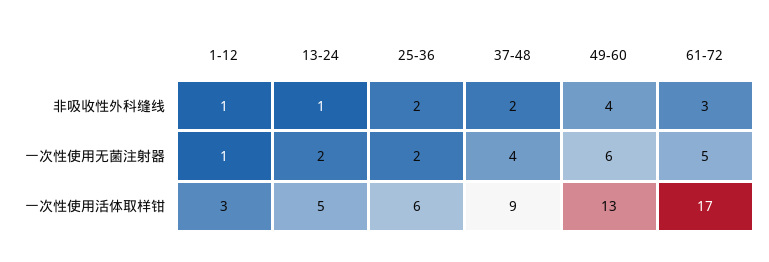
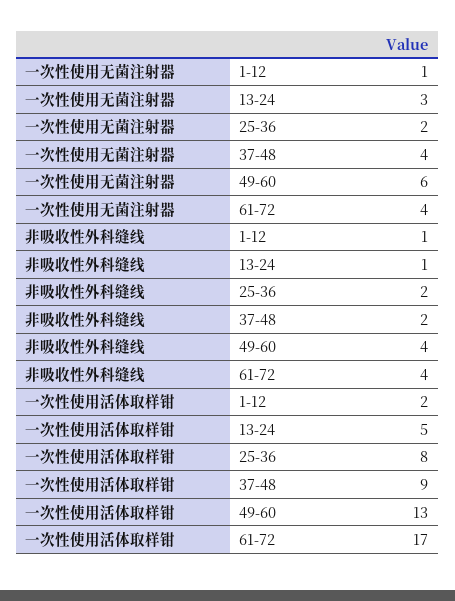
  {
    "1-12": {
      "非吸收性外科缝线": 1,
      "一次性使用无菌注射器": 1,
-     "一次性使用活体取样钳": 3
+     "一次性使用活体取样钳": 2
    },
    "13-24": {
      "非吸收性外科缝线": 1,
-     "一次性使用无菌注射器": 2,
+     "一次性使用无菌注射器": 3,
      "一次性使用活体取样钳": 5
    },
    "25-36": {
      "非吸收性外科缝线": 2,
      "一次性使用无菌注射器": 2,
-     "一次性使用活体取样钳": 6
+     "一次性使用活体取样钳": 8
    },
    "37-48": {
      "非吸收性外科缝线": 2,
      "一次性使用无菌注射器": 4,
      "一次性使用活体取样钳": 9
    },
    "49-60": {
      "非吸收性外科缝线": 4,
      "一次性使用无菌注射器": 6,
      "一次性使用活体取样钳": 13
    },
    "61-72": {
-     "非吸收性外科缝线": 3,
+     "非吸收性外科缝线": 4,
-     "一次性使用无菌注射器": 5,
+     "一次性使用无菌注射器": 4,
      "一次性使用活体取样钳": 17
    }
  }

